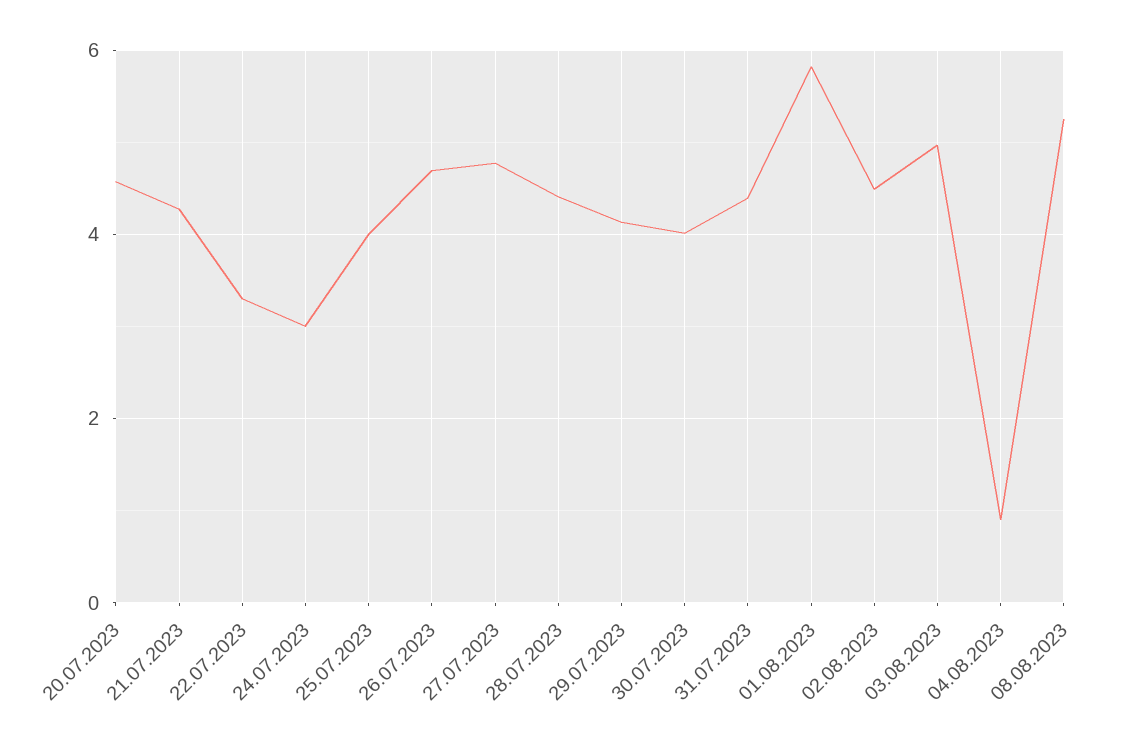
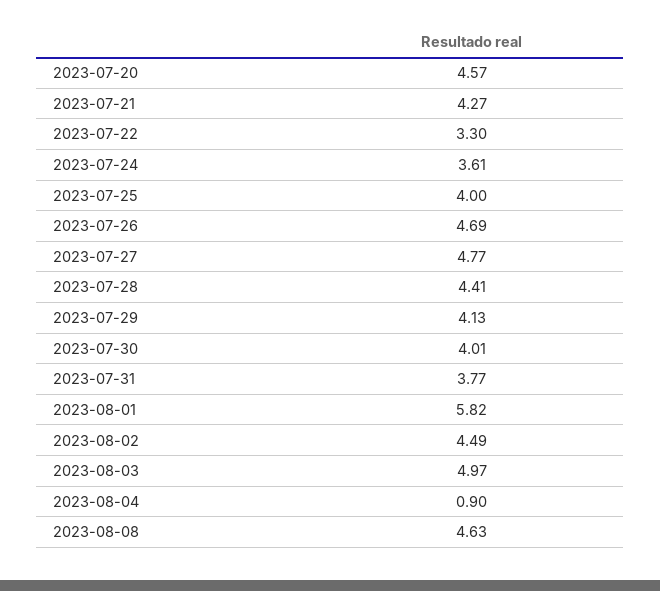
  {
    "20.07.2023": 4.57,
    "21.07.2023": 4.27,
    "22.07.2023": 3.3,
-   "24.07.2023": 3,
+   "24.07.2023": 3.61,
    "25.07.2023": 4,
    "26.07.2023": 4.69,
    "27.07.2023": 4.77,
    "28.07.2023": 4.41,
    "29.07.2023": 4.13,
    "30.07.2023": 4.01,
-   "31.07.2023": 4.4,
+   "31.07.2023": 3.77,
    "01.08.2023": 5.82,
    "02.08.2023": 4.49,
    "03.08.2023": 4.97,
    "04.08.2023": 0.9,
-   "08.08.2023": 5.2
+   "08.08.2023": 4.63
  }

